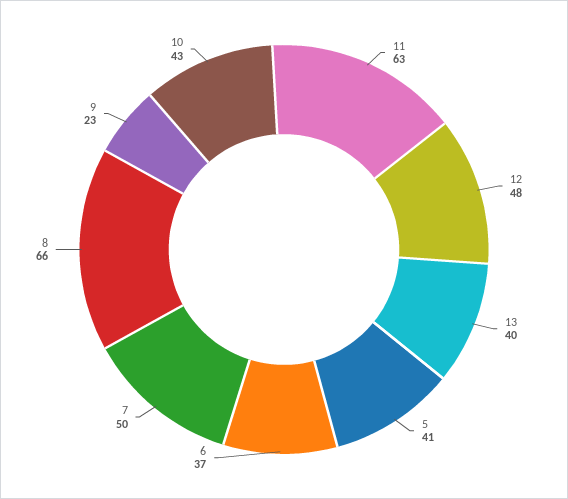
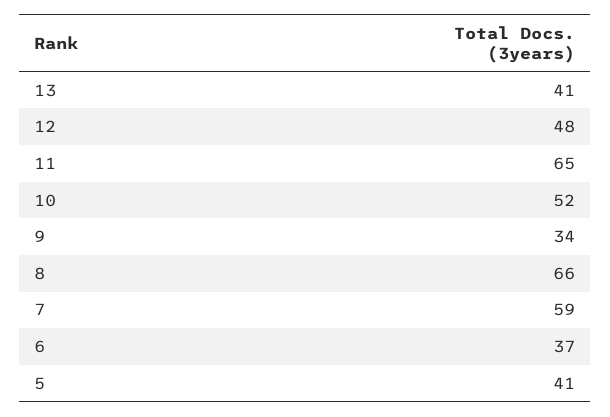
  {
-   "11": 63,
+   "11": 65,
    "12": 48,
-   "13": 40,
+   "13": 41,
    "5": 41,
    "6": 37,
-   "7": 50,
+   "7": 59,
    "8": 66,
-   "9": 23,
+   "9": 34,
-   "10": 43
+   "10": 52
  }

